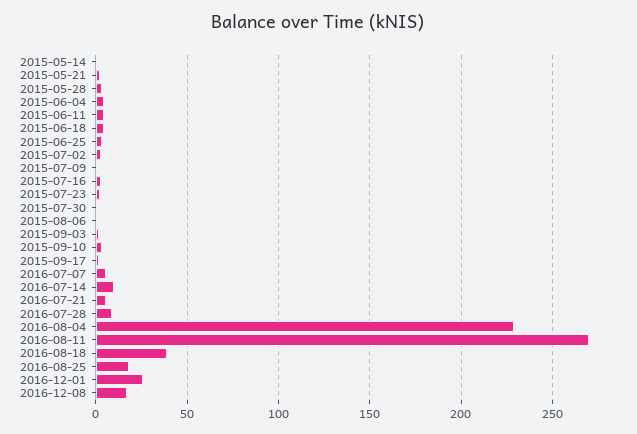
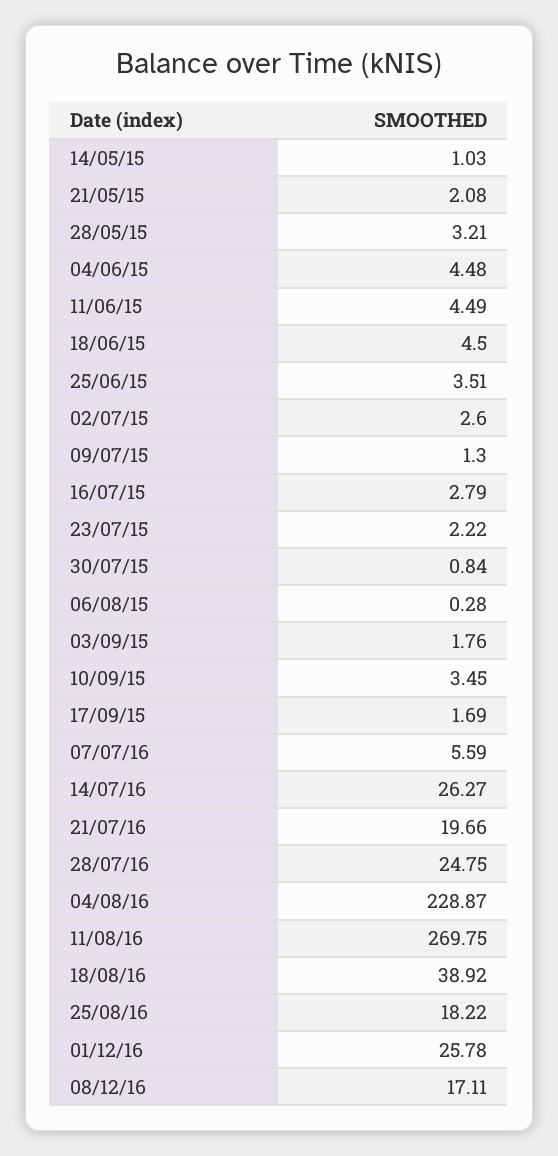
  {
    "2015-05-14": 1.03,
    "2015-05-21": 2.08,
    "2015-05-28": 3.21,
    "2015-06-04": 4.48,
    "2015-06-11": 4.49,
    "2015-06-18": 4.5,
    "2015-06-25": 3.51,
    "2015-07-02": 2.6,
    "2015-07-09": 1.3,
    "2015-07-16": 2.79,
    "2015-07-23": 2.22,
    "2015-07-30": 0.84,
    "2015-08-06": 0.28,
    "2015-09-03": 1.76,
    "2015-09-10": 3.45,
    "2015-09-17": 1.69,
    "2016-07-07": 5.59,
-   "2016-07-14": 10,
+   "2016-07-14": 26.27,
-   "2016-07-21": 5,
+   "2016-07-21": 19.66,
-   "2016-07-28": 10,
+   "2016-07-28": 24.75,
    "2016-08-04": 228.87,
    "2016-08-11": 269.75,
    "2016-08-18": 38.92,
    "2016-08-25": 18.22,
    "2016-12-01": 25.78,
    "2016-12-08": 17.11
  }

